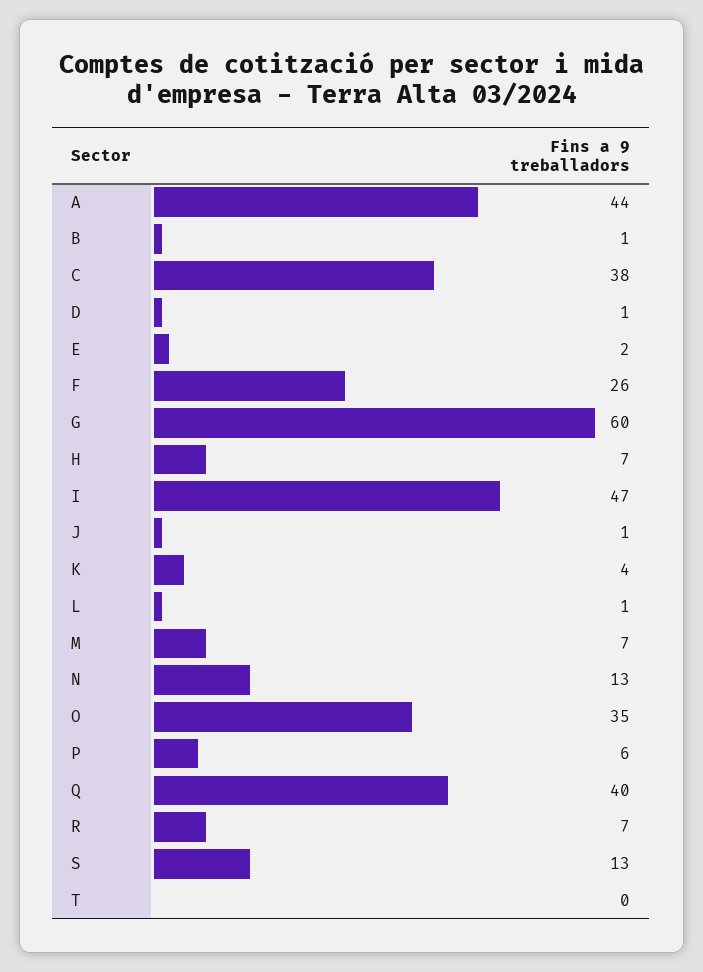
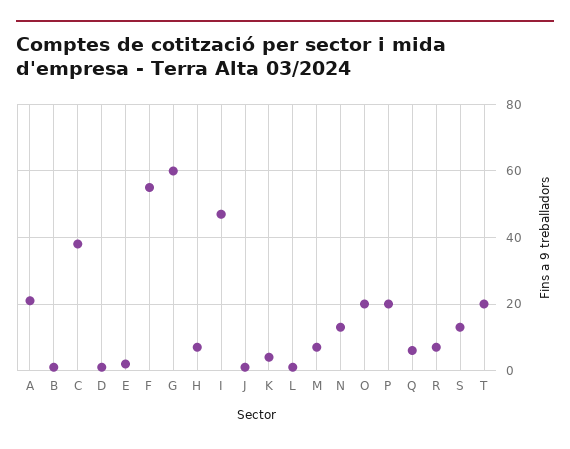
  {
-   "A": 44,
+   "A": 20,
    "B": 1,
    "C": 38,
    "D": 1,
    "E": 2,
-   "F": 26,
+   "F": 55,
    "G": 60,
    "H": 7,
    "I": 47,
    "J": 1,
    "K": 4,
    "L": 1,
    "M": 7,
    "N": 13,
-   "O": 35,
+   "O": 20,
-   "P": 6,
+   "P": 20,
-   "Q": 40,
+   "Q": 5,
    "R": 7,
    "S": 13,
-   "T": 0
+   "T": 20
  }

